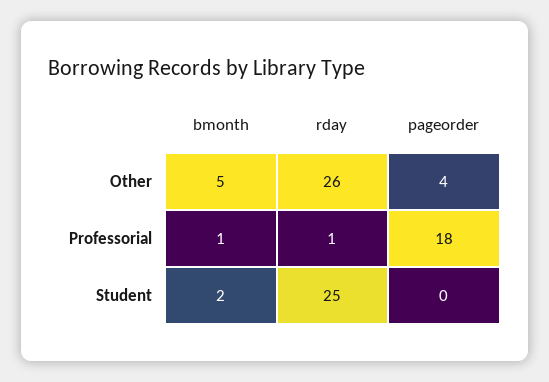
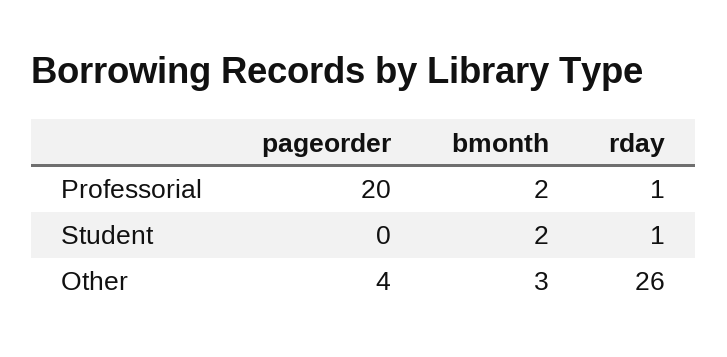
  {
    "bmonth": {
-     "Other": 5,
+     "Other": 3,
-     "Professorial": 1,
+     "Professorial": 2,
      "Student": 2
    },
    "rday": {
      "Other": 26,
      "Professorial": 1,
-     "Student": 25
+     "Student": 1
    },
    "pageorder": {
      "Other": 4,
-     "Professorial": 18,
+     "Professorial": 20,
      "Student": 0
    }
  }

